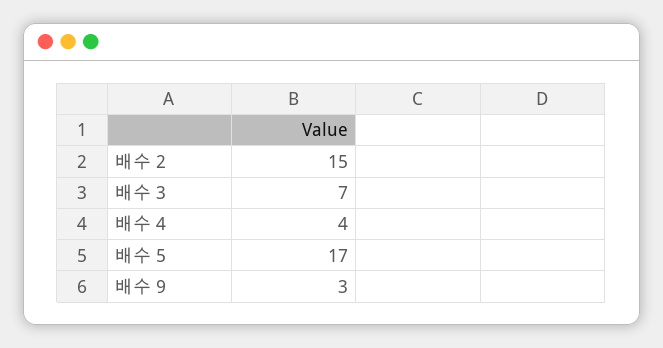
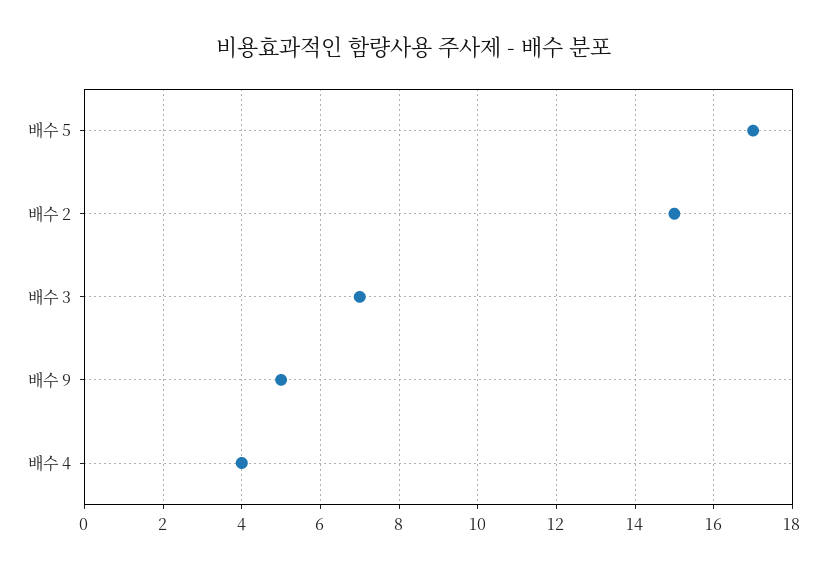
  {
    "배수 2": 15,
    "배수 3": 7,
    "배수 4": 4,
    "배수 5": 17,
-   "배수 9": 3
+   "배수 9": 5
  }

